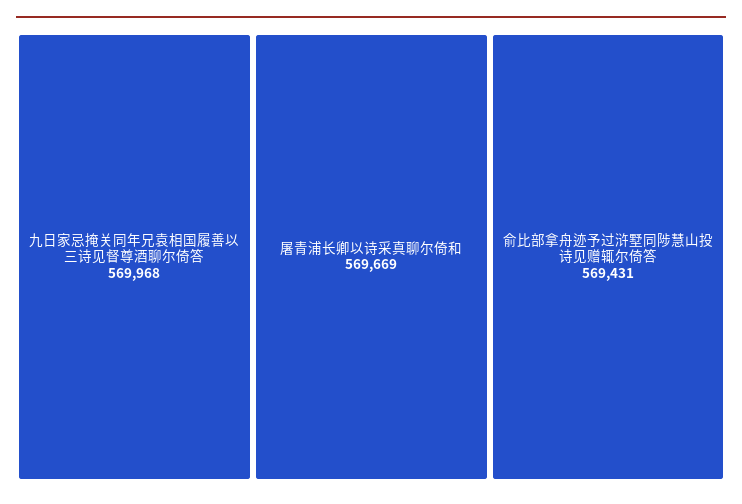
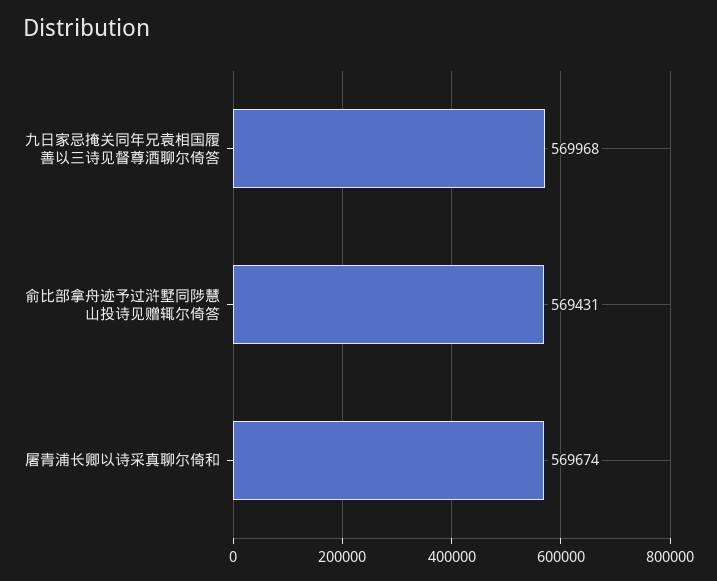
  {
    "九日家忌掩关同年兄袁相国履善以三诗见督尊酒聊尔倚答": 569968,
-   "屠青浦长卿以诗采真聊尔倚和": 569669,
+   "屠青浦长卿以诗采真聊尔倚和": 569674,
    "俞比部拿舟迹予过浒墅同陟慧山投诗见赠辄尔倚答": 569431
  }

